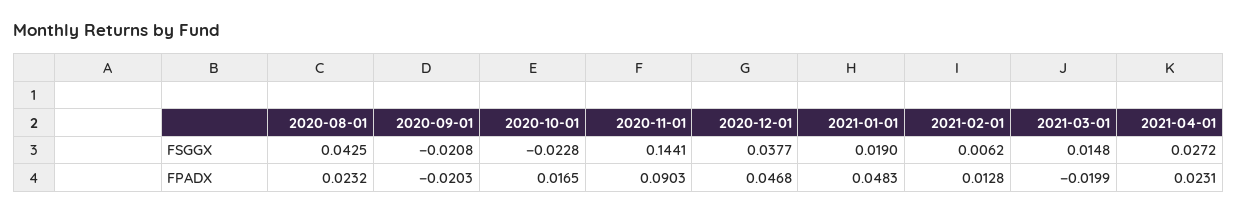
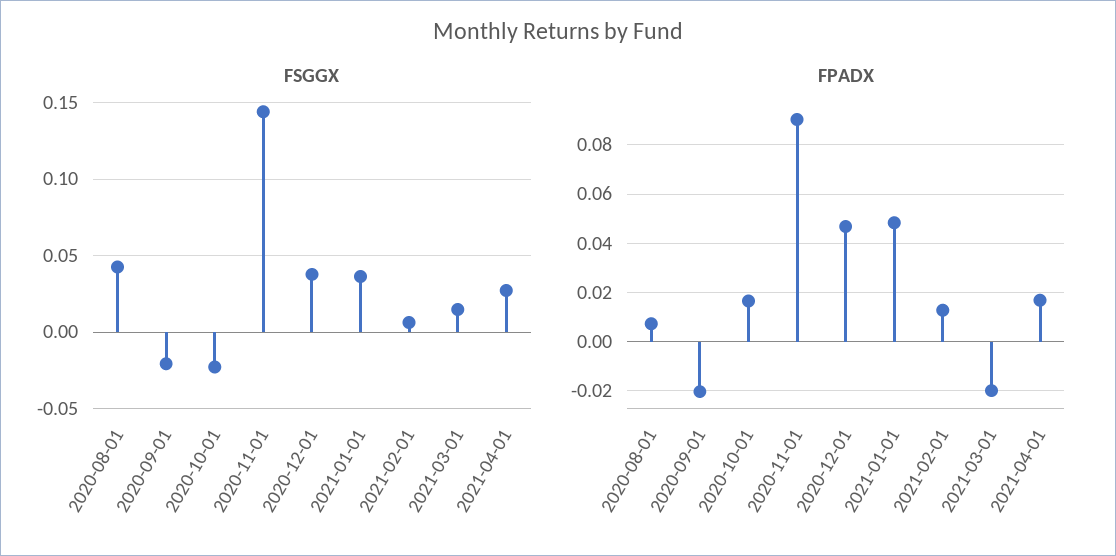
  {
    "FSGGX": {
      "2020-08-01": 0.0425,
      "2020-09-01": -0.0208,
      "2020-10-01": -0.0228,
      "2020-11-01": 0.1441,
      "2020-12-01": 0.0377,
-     "2021-01-01": 0.019,
+     "2021-01-01": 0.035,
      "2021-02-01": 0.0062,
      "2021-03-01": 0.0148,
      "2021-04-01": 0.0272
    },
    "FPADX": {
-     "2020-08-01": 0.0232,
+     "2020-08-01": 0.0075,
      "2020-09-01": -0.0203,
      "2020-10-01": 0.0165,
      "2020-11-01": 0.0903,
      "2020-12-01": 0.0468,
      "2021-01-01": 0.0483,
      "2021-02-01": 0.0128,
      "2021-03-01": -0.0199,
-     "2021-04-01": 0.0231
+     "2021-04-01": 0.0175
    }
  }

